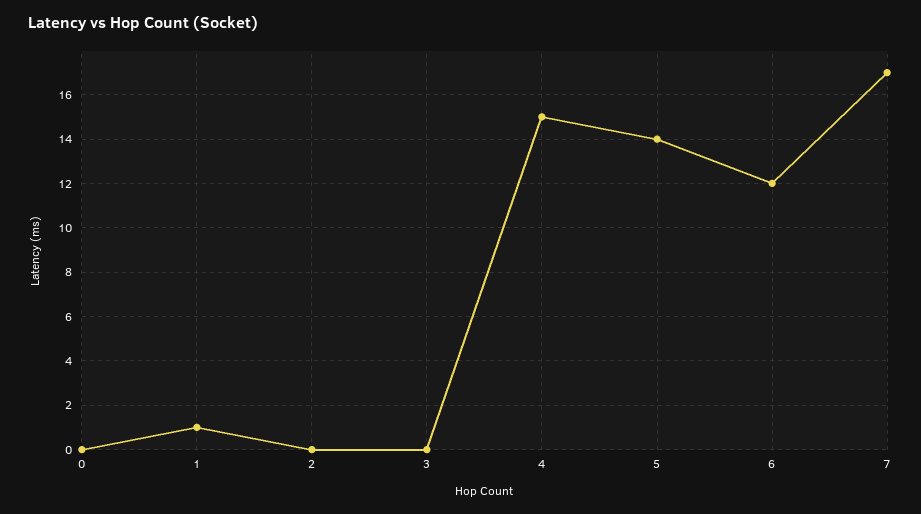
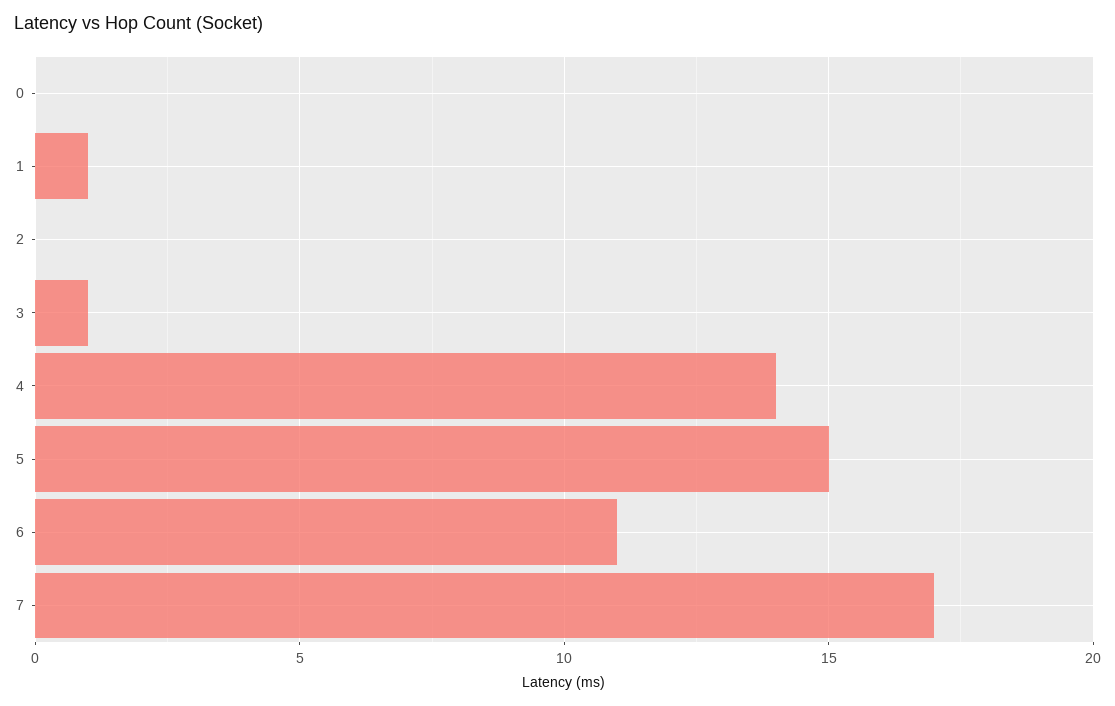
  {
    "0": 0,
    "1": 1,
    "2": 0,
-   "3": 0,
+   "3": 1,
-   "4": 15,
+   "4": 14,
-   "5": 14,
+   "5": 15,
-   "6": 12,
+   "6": 11,
    "7": 17
  }

